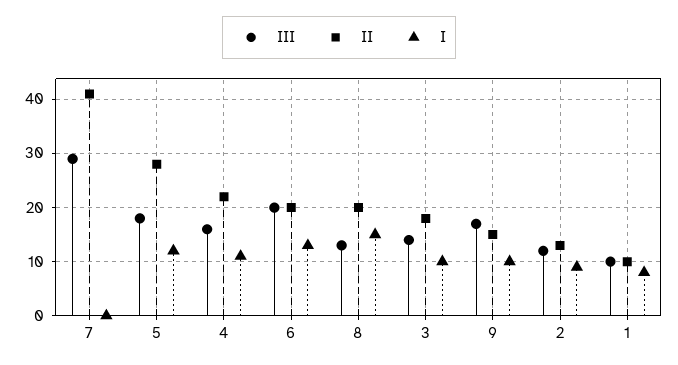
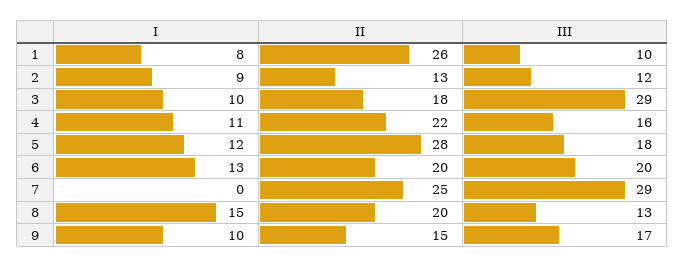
  {
    "III": {
      "7": 29,
      "5": 18,
      "4": 16,
      "6": 20,
      "8": 13,
-     "3": 15,
+     "3": 29,
      "9": 17,
      "2": 12,
      "1": 10
    },
    "II": {
-     "7": 40,
+     "7": 25,
      "5": 28,
      "4": 22,
      "6": 20,
      "8": 20,
      "3": 18,
      "9": 15,
      "2": 13,
-     "1": 10
+     "1": 26
    },
    "I": {
      "7": 0,
      "5": 12,
      "4": 11,
      "6": 13,
      "8": 15,
      "3": 10,
      "9": 10,
      "2": 9,
      "1": 8
    }
  }

